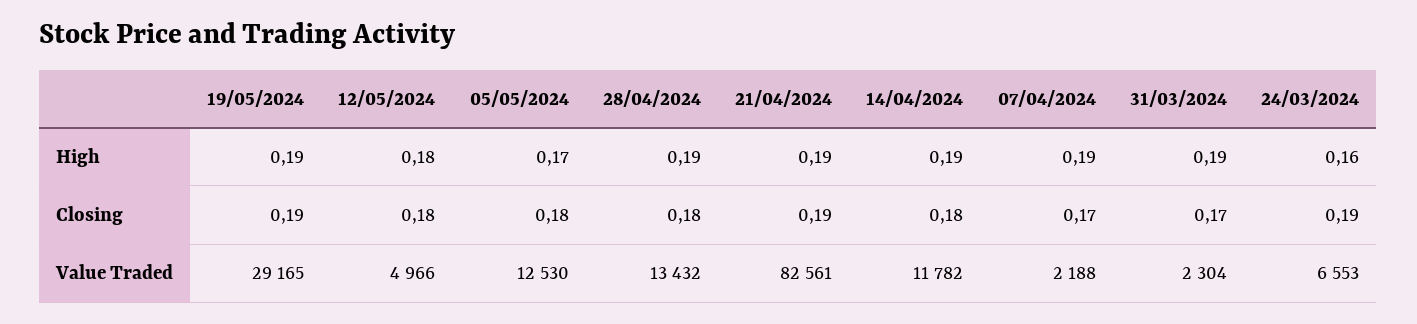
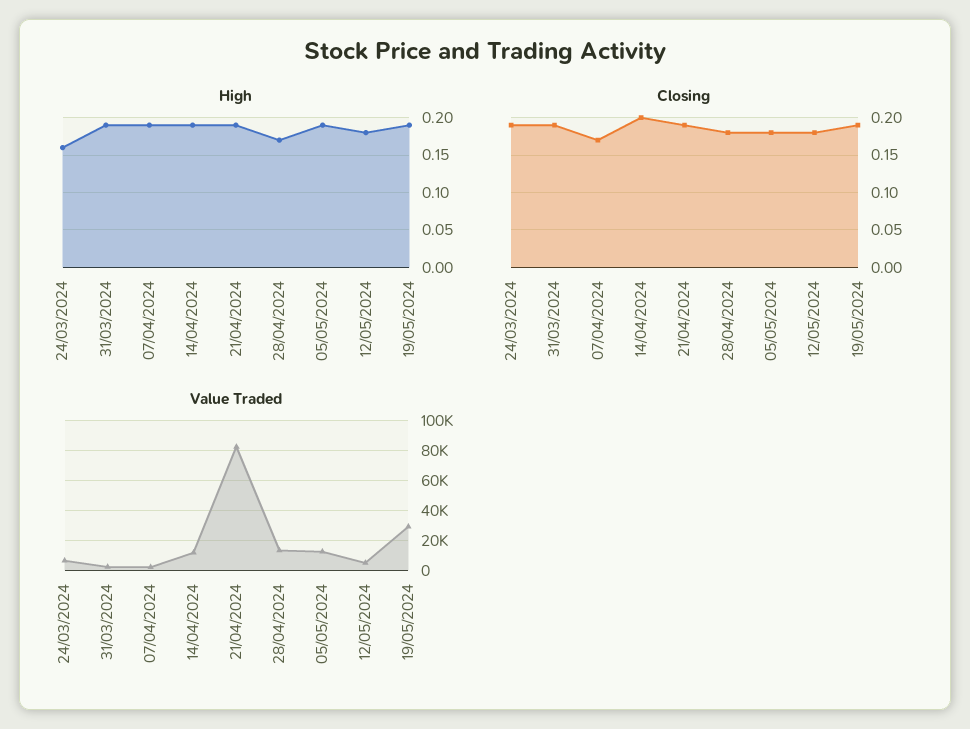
  {
    "High": {
      "19/05/2024": 0.19,
      "12/05/2024": 0.18,
-     "05/05/2024": 0.17,
+     "05/05/2024": 0.19,
-     "28/04/2024": 0.19,
+     "28/04/2024": 0.17,
      "21/04/2024": 0.19,
      "14/04/2024": 0.19,
      "07/04/2024": 0.19,
      "31/03/2024": 0.19,
      "24/03/2024": 0.16
    },
    "Closing": {
      "19/05/2024": 0.19,
      "12/05/2024": 0.18,
      "05/05/2024": 0.18,
      "28/04/2024": 0.18,
      "21/04/2024": 0.19,
-     "14/04/2024": 0.18,
+     "14/04/2024": 0.2,
      "07/04/2024": 0.17,
-     "31/03/2024": 0.17,
+     "31/03/2024": 0.19,
      "24/03/2024": 0.19
    },
    "Value Traded": {
      "19/05/2024": 29165,
      "12/05/2024": 4966,
      "05/05/2024": 12530,
      "28/04/2024": 13432,
      "21/04/2024": 82561,
      "14/04/2024": 11782,
      "07/04/2024": 2188,
      "31/03/2024": 2304,
      "24/03/2024": 6553
    }
  }

